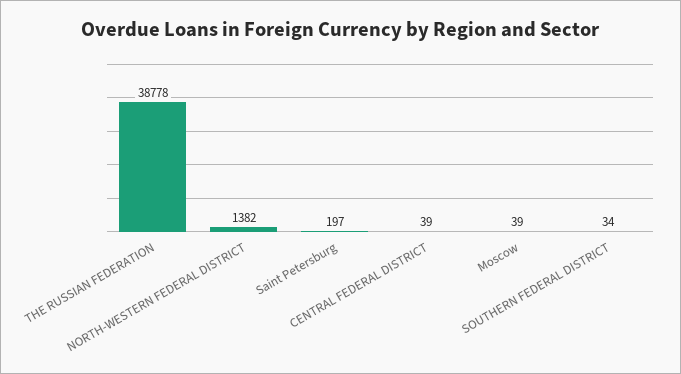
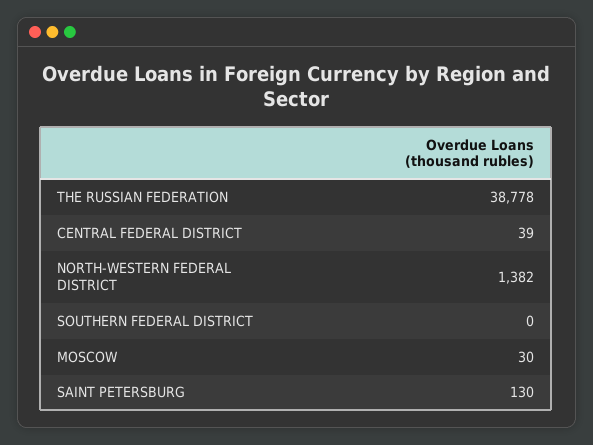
  {
    "THE RUSSIAN FEDERATION": 38778,
    "NORTH-WESTERN FEDERAL DISTRICT": 1382,
-   "Saint Petersburg": 197,
+   "Saint Petersburg": 130,
    "CENTRAL FEDERAL DISTRICT": 39,
-   "Moscow": 39,
+   "Moscow": 30,
-   "SOUTHERN FEDERAL DISTRICT": 34
+   "SOUTHERN FEDERAL DISTRICT": 0
  }

